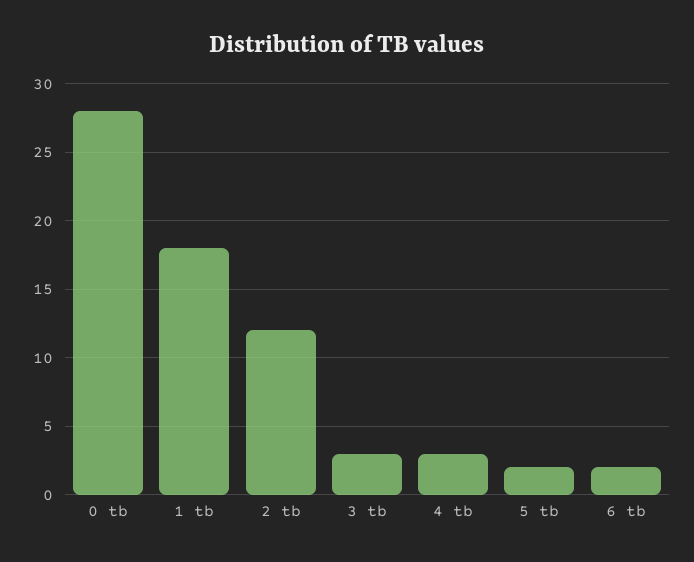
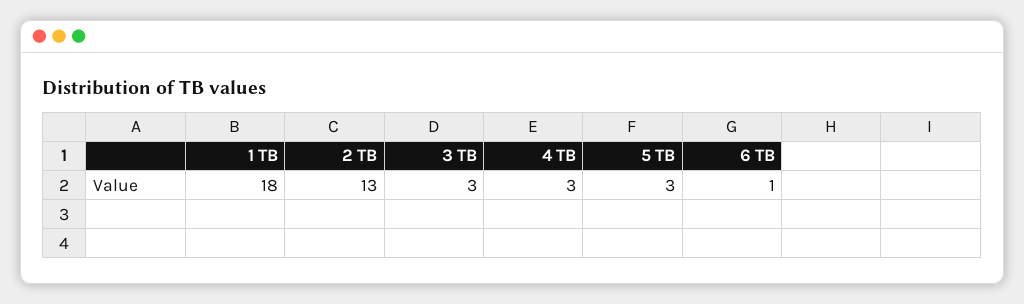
  {
-   "0 tb": 28,
    "1 tb": 18,
-   "2 tb": 12,
+   "2 tb": 13,
    "3 tb": 3,
    "4 tb": 3,
-   "5 tb": 2,
+   "5 tb": 3,
-   "6 tb": 2
+   "6 tb": 1
  }

